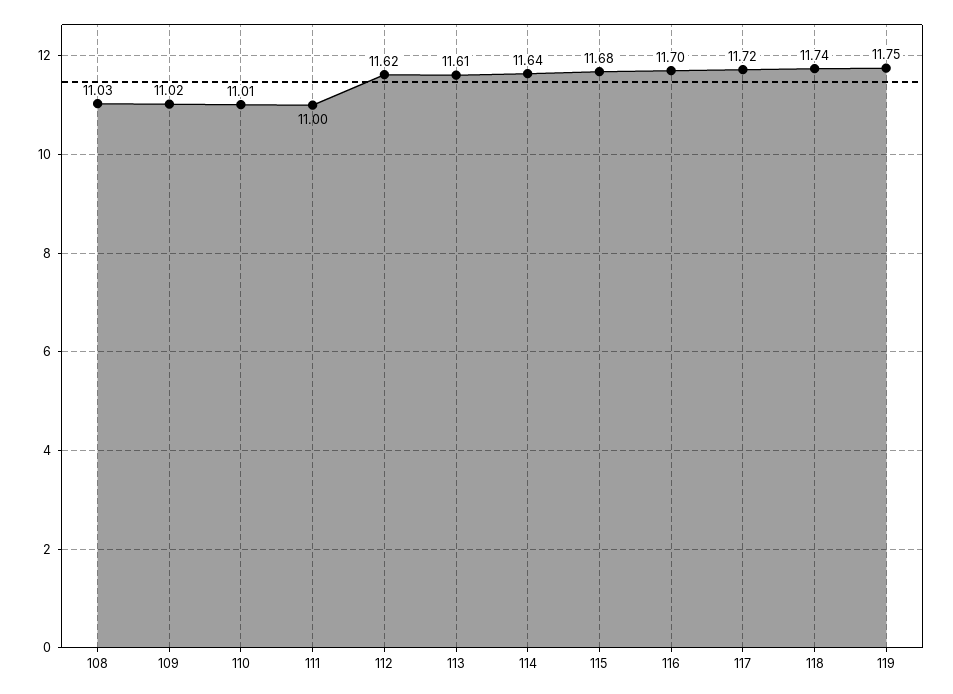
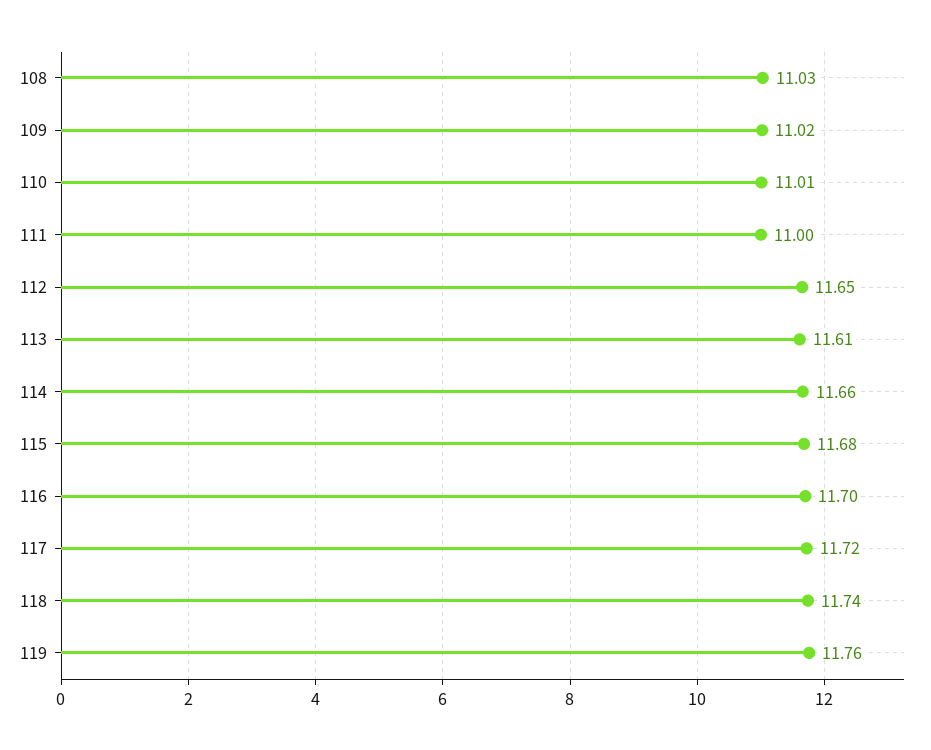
  {
    "108": 11.03,
    "109": 11.02,
    "110": 11.01,
    "111": 11,
-   "112": 11.62,
+   "112": 11.65,
    "113": 11.61,
-   "114": 11.64,
+   "114": 11.66,
    "115": 11.68,
    "116": 11.7,
    "117": 11.72,
    "118": 11.74,
-   "119": 11.75
+   "119": 11.76
  }

